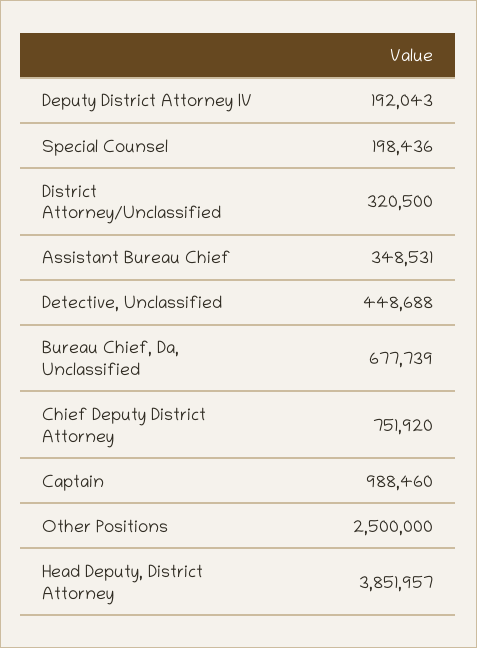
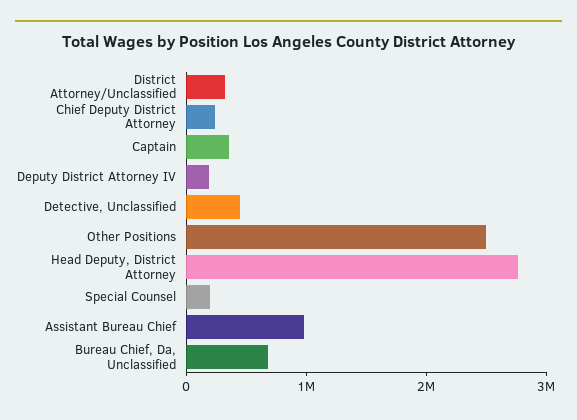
  {
    "Deputy District Attorney IV": 192043,
    "Special Counsel": 198436,
    "District Attorney/Unclassified": 320500,
-   "Assistant Bureau Chief": 348531,
+   "Assistant Bureau Chief": 1000000,
    "Detective, Unclassified": 448688,
    "Bureau Chief, Da, Unclassified": 677739,
-   "Chief Deputy District Attorney": 751920,
+   "Chief Deputy District Attorney": 200000,
-   "Captain": 988460,
+   "Captain": 400000,
    "Other Positions": 2500000,
-   "Head Deputy, District Attorney": 3851957
+   "Head Deputy, District Attorney": 2800000
  }

